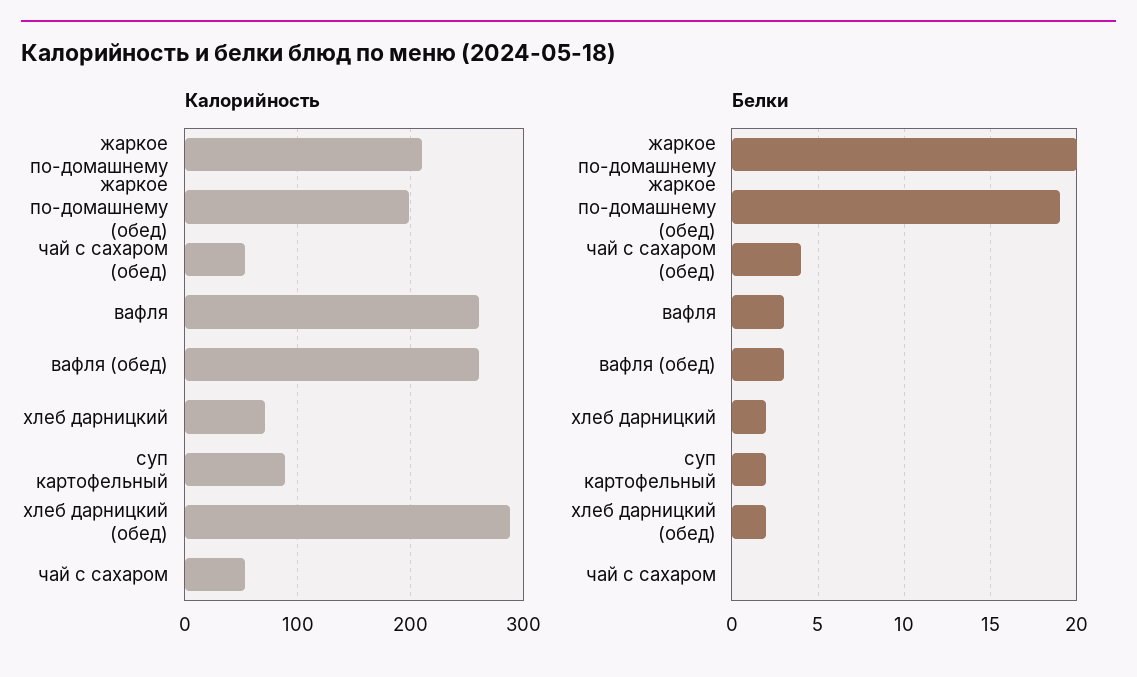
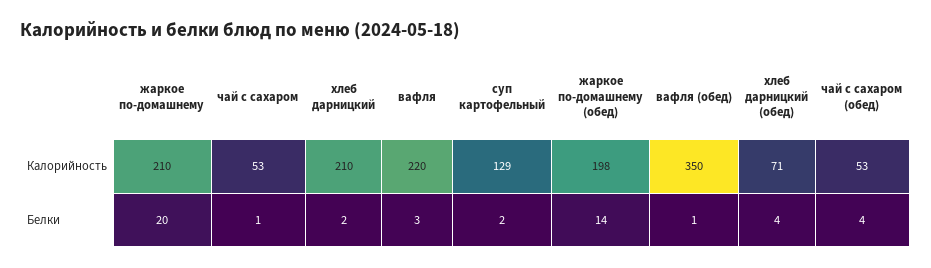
  {
    "Калорийность": {
      "жаркое по-домашнему": 210,
      "жаркое по-домашнему (обед)": 198,
      "чай с сахаром (обед)": 53,
-     "вафля": 260,
+     "вафля": 220,
-     "вафля (обед)": 260,
+     "вафля (обед)": 350,
-     "хлеб дарницкий": 70,
+     "хлеб дарницкий": 210,
-     "суп картофельный": 90,
+     "суп картофельный": 129,
-     "хлеб дарницкий (обед)": 290,
+     "хлеб дарницкий (обед)": 71,
      "чай с сахаром": 53
    },
    "Белки": {
      "жаркое по-домашнему": 20,
-     "жаркое по-домашнему (обед)": 19,
+     "жаркое по-домашнему (обед)": 14,
      "чай с сахаром (обед)": 4,
      "вафля": 3,
-     "вафля (обед)": 3,
+     "вафля (обед)": 1,
      "хлеб дарницкий": 2,
      "суп картофельный": 2,
-     "хлеб дарницкий (обед)": 2,
+     "хлеб дарницкий (обед)": 4,
-     "чай с сахаром": 0
+     "чай с сахаром": 1
    }
  }

